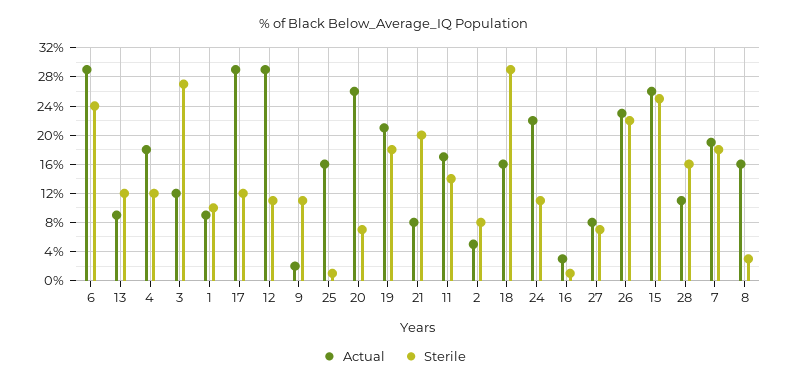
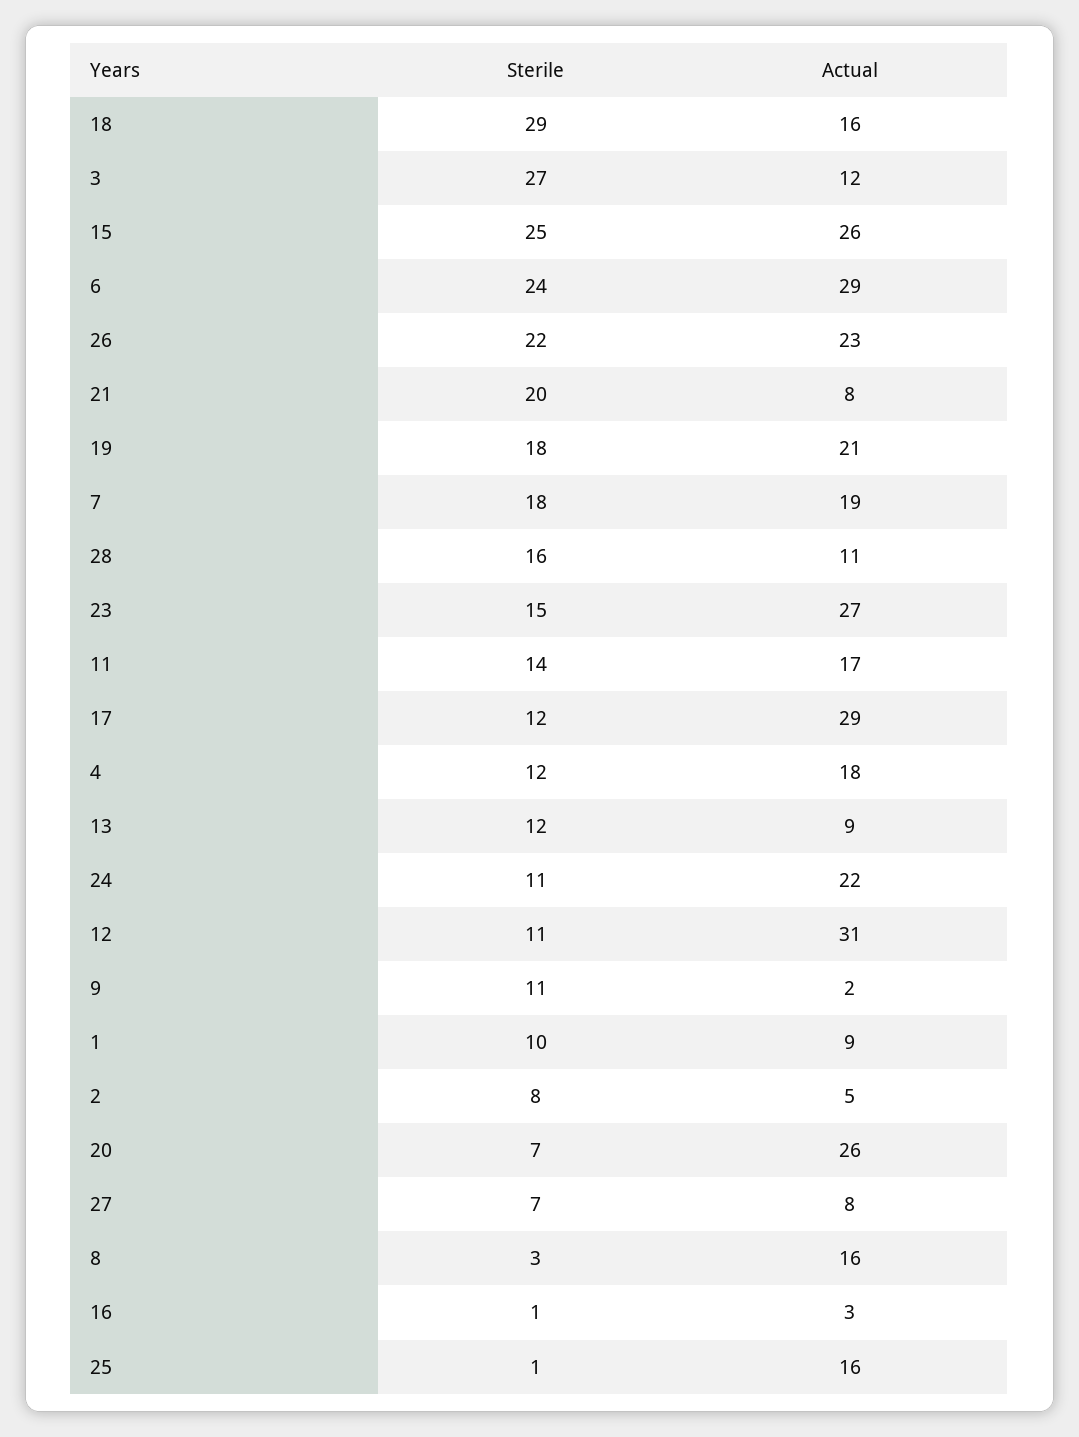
  {
    "Actual": {
      "6": 29,
      "13": 9,
      "4": 18,
      "3": 12,
      "1": 9,
      "17": 29,
-     "12": 29,
+     "12": 31,
      "9": 2,
      "25": 16,
      "20": 26,
      "19": 21,
      "21": 8,
      "11": 17,
      "2": 5,
      "18": 16,
      "24": 22,
      "16": 3,
      "27": 8,
      "26": 23,
      "15": 26,
      "28": 11,
      "7": 19,
-     "8": 16
+     "8": 16,
+     "23": 27
    },
    "Sterile": {
      "6": 24,
      "13": 12,
      "4": 12,
      "3": 27,
      "1": 10,
      "17": 12,
      "12": 11,
      "9": 11,
      "25": 1,
      "20": 7,
      "19": 18,
      "21": 20,
      "11": 14,
      "2": 8,
      "18": 29,
      "24": 11,
      "16": 1,
      "27": 7,
      "26": 22,
      "15": 25,
      "28": 16,
      "7": 18,
-     "8": 3
+     "8": 3,
+     "23": 15
    }
  }

